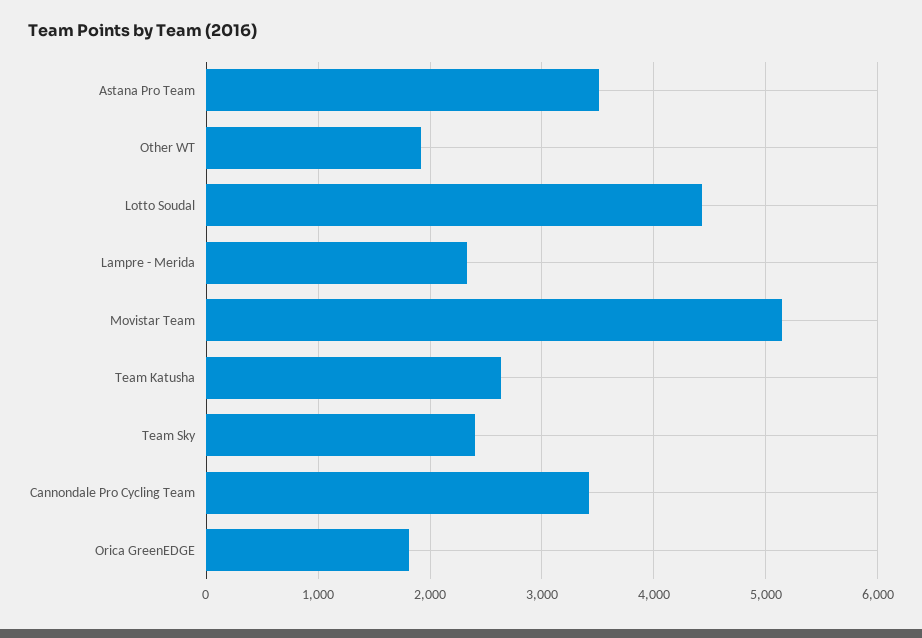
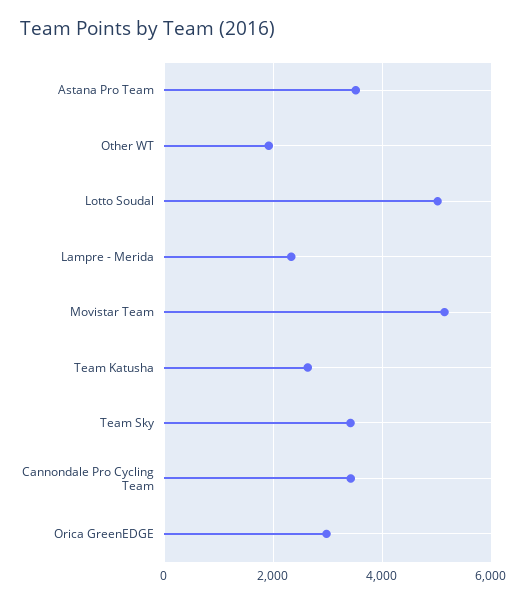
  {
    "Astana Pro Team": 3500,
    "Other WT": 1900,
-   "Lotto Soudal": 4400,
+   "Lotto Soudal": 5000,
    "Lampre - Merida": 2300,
    "Movistar Team": 5100,
    "Team Katusha": 2600,
-   "Team Sky": 2400,
+   "Team Sky": 3400,
    "Cannondale Pro Cycling Team": 3400,
-   "Orica GreenEDGE": 1800
+   "Orica GreenEDGE": 3000
  }

